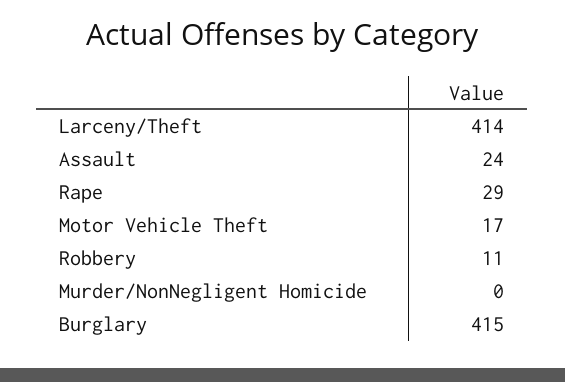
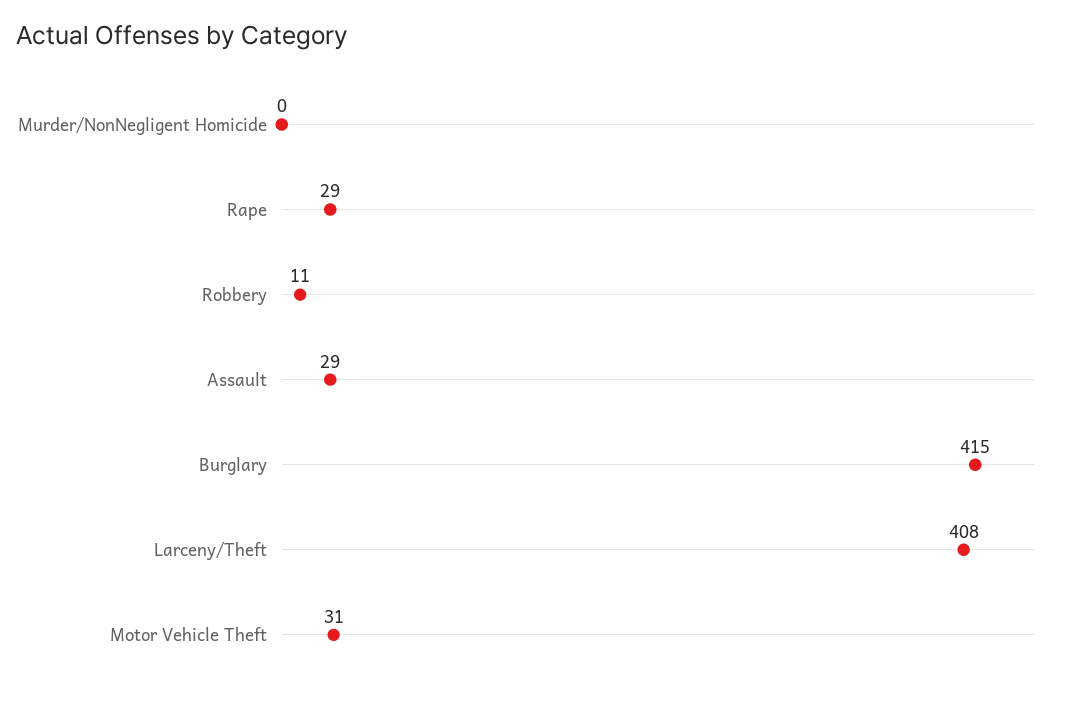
  {
-   "Larceny/Theft": 414,
+   "Larceny/Theft": 408,
-   "Assault": 24,
+   "Assault": 29,
    "Rape": 29,
-   "Motor Vehicle Theft": 17,
+   "Motor Vehicle Theft": 31,
    "Robbery": 11,
    "Murder/NonNegligent Homicide": 0,
    "Burglary": 415
  }

